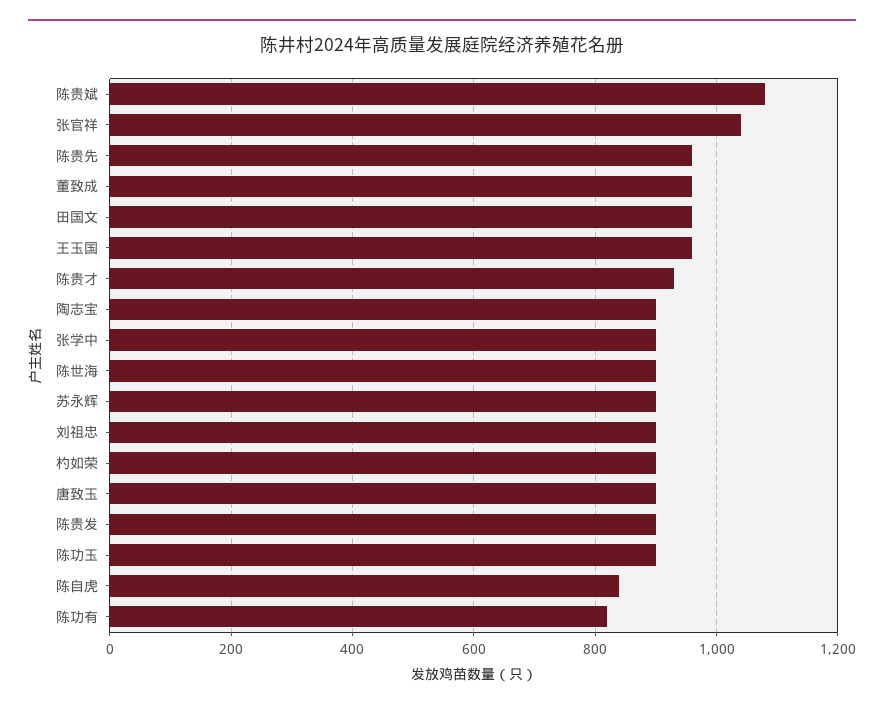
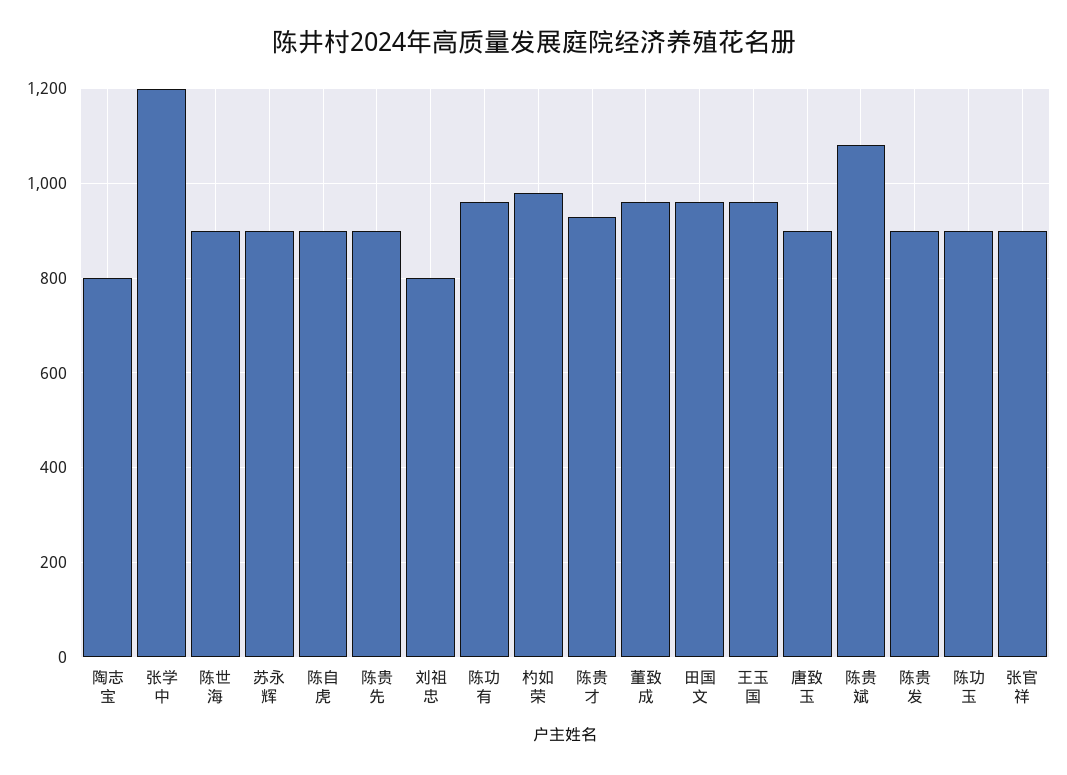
  {
    "陈贵斌": 1080,
-   "张官祥": 1040,
+   "张官祥": 900,
-   "陈贵先": 960,
+   "陈贵先": 900,
    "董致成": 960,
    "田国文": 960,
    "王玉国": 960,
    "陈贵才": 940,
-   "陶志宝": 900,
+   "陶志宝": 800,
-   "张学中": 900,
+   "张学中": 1200,
    "陈世海": 900,
    "苏永辉": 900,
-   "刘祖忠": 900,
+   "刘祖忠": 800,
-   "杓如荣": 900,
+   "杓如荣": 980,
    "唐致玉": 900,
    "陈贵发": 900,
    "陈功玉": 900,
-   "陈自虎": 840,
+   "陈自虎": 900,
-   "陈功有": 820
+   "陈功有": 960
  }

